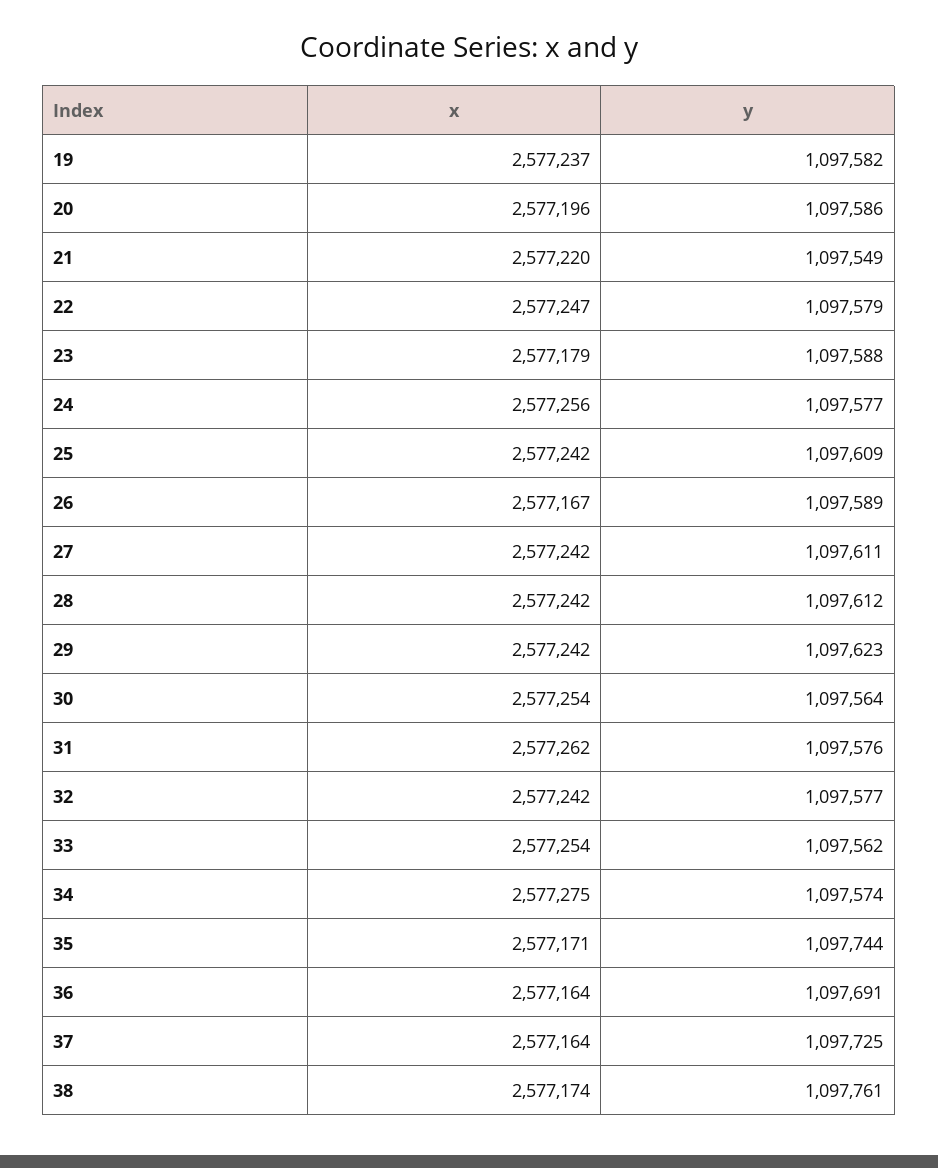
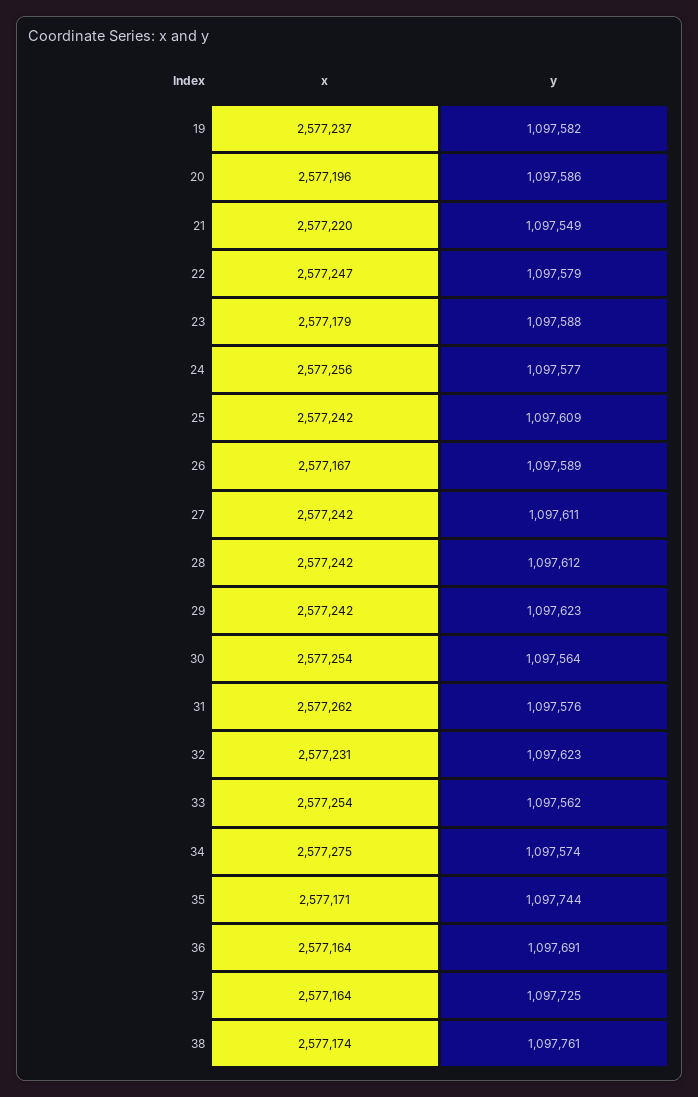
  {
    "x": {
      "19": 2577237,
      "20": 2577196,
      "21": 2577220,
      "22": 2577247,
      "23": 2577179,
      "24": 2577256,
      "25": 2577242,
      "26": 2577167,
      "27": 2577242,
      "28": 2577242,
      "29": 2577242,
      "30": 2577254,
      "31": 2577262,
-     "32": 2577242,
+     "32": 2577231,
      "33": 2577254,
      "34": 2577275,
      "35": 2577171,
      "36": 2577164,
      "37": 2577164,
      "38": 2577174
    },
    "y": {
      "19": 1097582,
      "20": 1097586,
      "21": 1097549,
      "22": 1097579,
      "23": 1097588,
      "24": 1097577,
      "25": 1097609,
      "26": 1097589,
      "27": 1097611,
      "28": 1097612,
      "29": 1097623,
      "30": 1097564,
      "31": 1097576,
-     "32": 1097577,
+     "32": 1097623,
      "33": 1097562,
      "34": 1097574,
      "35": 1097744,
      "36": 1097691,
      "37": 1097725,
      "38": 1097761
    }
  }

